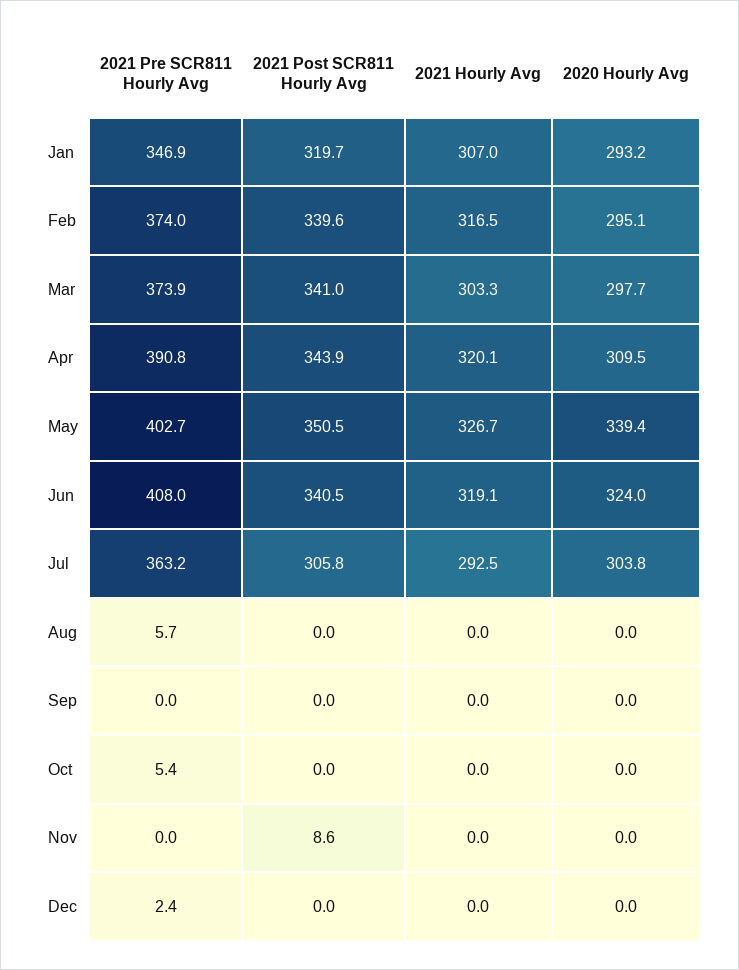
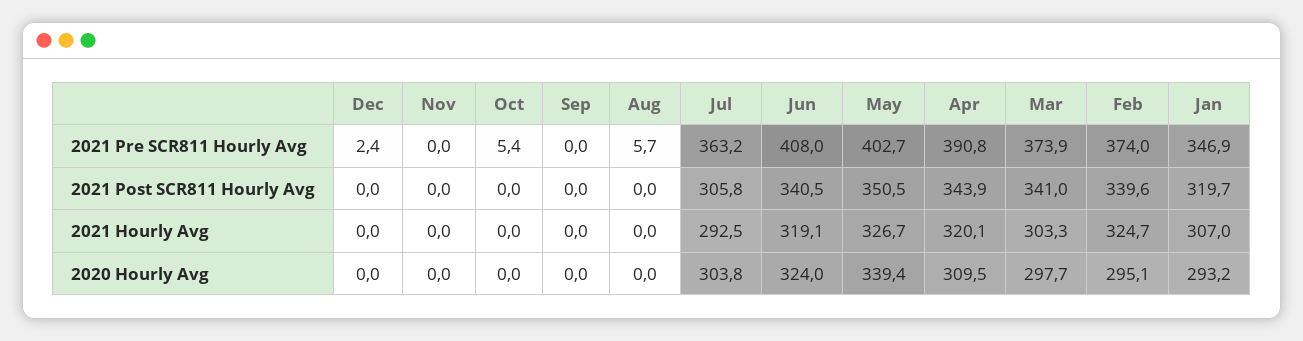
  {
    "2021 Pre SCR811 Hourly Avg": {
      "Jan": 346.9,
      "Feb": 374,
      "Mar": 373.9,
      "Apr": 390.8,
      "May": 402.7,
      "Jun": 408,
      "Jul": 363.2,
      "Aug": 5.7,
      "Sep": 0,
      "Oct": 5.4,
      "Nov": 0,
      "Dec": 2.4
    },
    "2021 Post SCR811 Hourly Avg": {
      "Jan": 319.7,
      "Feb": 339.6,
      "Mar": 341,
      "Apr": 343.9,
      "May": 350.5,
      "Jun": 340.5,
      "Jul": 305.8,
      "Aug": 0,
      "Sep": 0,
      "Oct": 0,
-     "Nov": 8.6,
+     "Nov": 0,
      "Dec": 0
    },
    "2021 Hourly Avg": {
      "Jan": 307,
-     "Feb": 316.5,
+     "Feb": 324.7,
      "Mar": 303.3,
      "Apr": 320.1,
      "May": 326.7,
      "Jun": 319.1,
      "Jul": 292.5,
      "Aug": 0,
      "Sep": 0,
      "Oct": 0,
      "Nov": 0,
      "Dec": 0
    },
    "2020 Hourly Avg": {
      "Jan": 293.2,
      "Feb": 295.1,
      "Mar": 297.7,
      "Apr": 309.5,
      "May": 339.4,
      "Jun": 324,
      "Jul": 303.8,
      "Aug": 0,
      "Sep": 0,
      "Oct": 0,
      "Nov": 0,
      "Dec": 0
    }
  }

